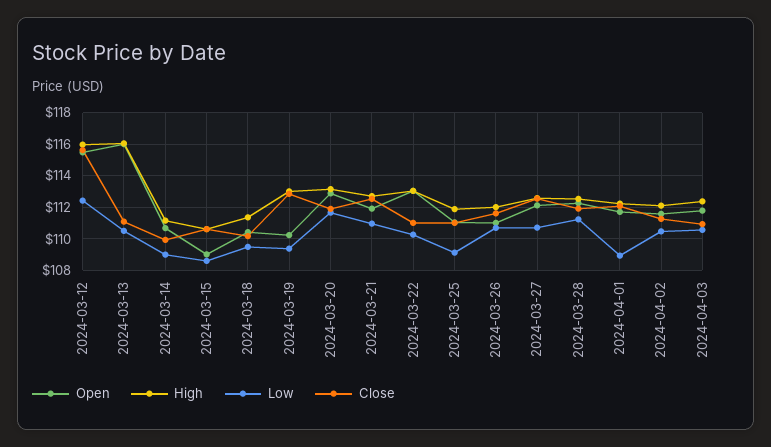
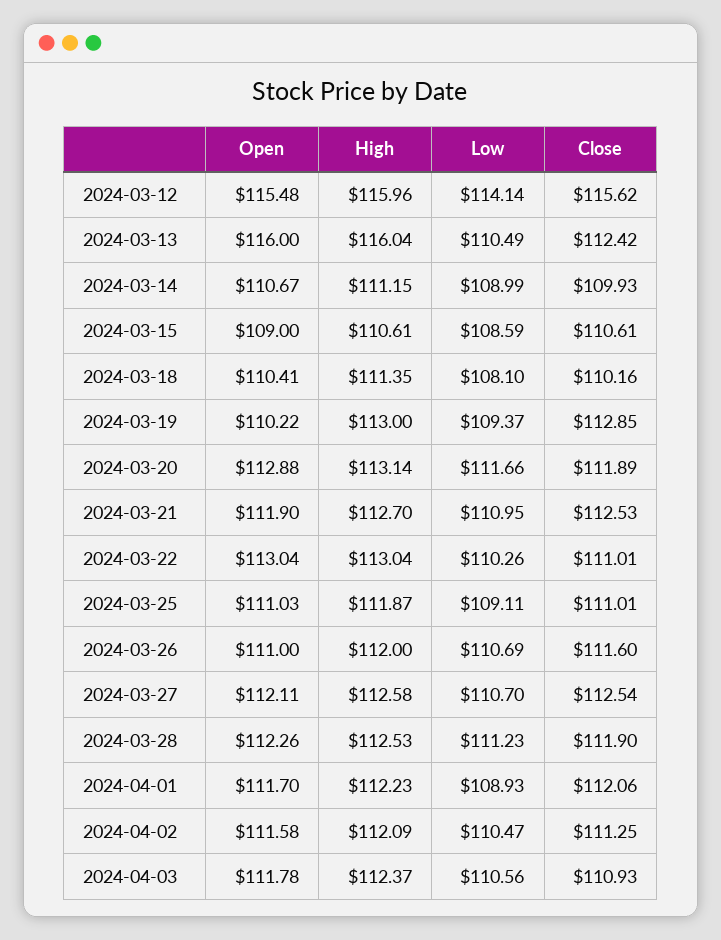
  {
    "Open": {
      "2024-03-12": 115.48,
      "2024-03-13": 116,
      "2024-03-14": 110.67,
      "2024-03-15": 109,
      "2024-03-18": 110.41,
      "2024-03-19": 110.22,
      "2024-03-20": 112.88,
      "2024-03-21": 111.9,
      "2024-03-22": 113.04,
      "2024-03-25": 111.03,
      "2024-03-26": 111,
      "2024-03-27": 112.11,
      "2024-03-28": 112.26,
      "2024-04-01": 111.7,
      "2024-04-02": 111.58,
      "2024-04-03": 111.78
    },
    "High": {
      "2024-03-12": 115.96,
      "2024-03-13": 116.04,
      "2024-03-14": 111.15,
      "2024-03-15": 110.61,
      "2024-03-18": 111.35,
      "2024-03-19": 113,
      "2024-03-20": 113.14,
      "2024-03-21": 112.7,
      "2024-03-22": 113.04,
      "2024-03-25": 111.87,
      "2024-03-26": 112,
      "2024-03-27": 112.58,
      "2024-03-28": 112.53,
      "2024-04-01": 112.23,
      "2024-04-02": 112.09,
      "2024-04-03": 112.37
    },
    "Low": {
-     "2024-03-12": 112.5,
+     "2024-03-12": 114.14,
      "2024-03-13": 110.49,
      "2024-03-14": 108.99,
      "2024-03-15": 108.59,
-     "2024-03-18": 109.5,
+     "2024-03-18": 108.1,
      "2024-03-19": 109.37,
      "2024-03-20": 111.66,
      "2024-03-21": 110.95,
      "2024-03-22": 110.26,
      "2024-03-25": 109.11,
      "2024-03-26": 110.69,
      "2024-03-27": 110.7,
      "2024-03-28": 111.23,
      "2024-04-01": 108.93,
      "2024-04-02": 110.47,
      "2024-04-03": 110.56
    },
    "Close": {
      "2024-03-12": 115.62,
-     "2024-03-13": 111,
+     "2024-03-13": 112.42,
      "2024-03-14": 109.93,
      "2024-03-15": 110.61,
      "2024-03-18": 110.16,
      "2024-03-19": 112.85,
      "2024-03-20": 111.89,
      "2024-03-21": 112.53,
      "2024-03-22": 111.01,
      "2024-03-25": 111.01,
      "2024-03-26": 111.6,
      "2024-03-27": 112.54,
      "2024-03-28": 111.9,
      "2024-04-01": 112.06,
      "2024-04-02": 111.25,
      "2024-04-03": 110.93
    }
  }

